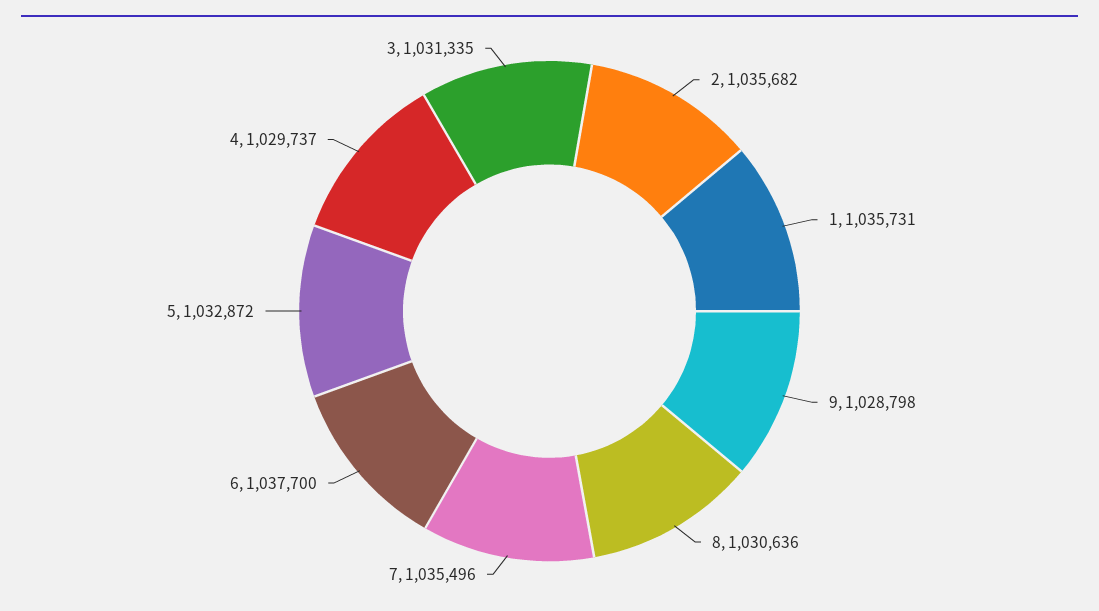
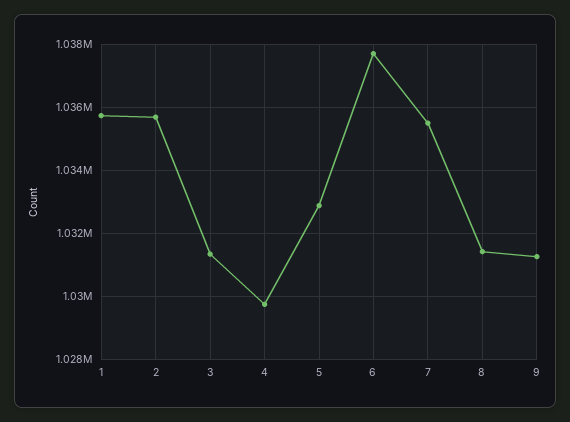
  {
    "2": 1035682,
    "1": 1035731,
-   "9": 1028798,
+   "9": 1031200,
-   "8": 1030636,
+   "8": 1031400,
    "7": 1035496,
    "6": 1037700,
    "5": 1032872,
    "4": 1029737,
    "3": 1031335
  }

